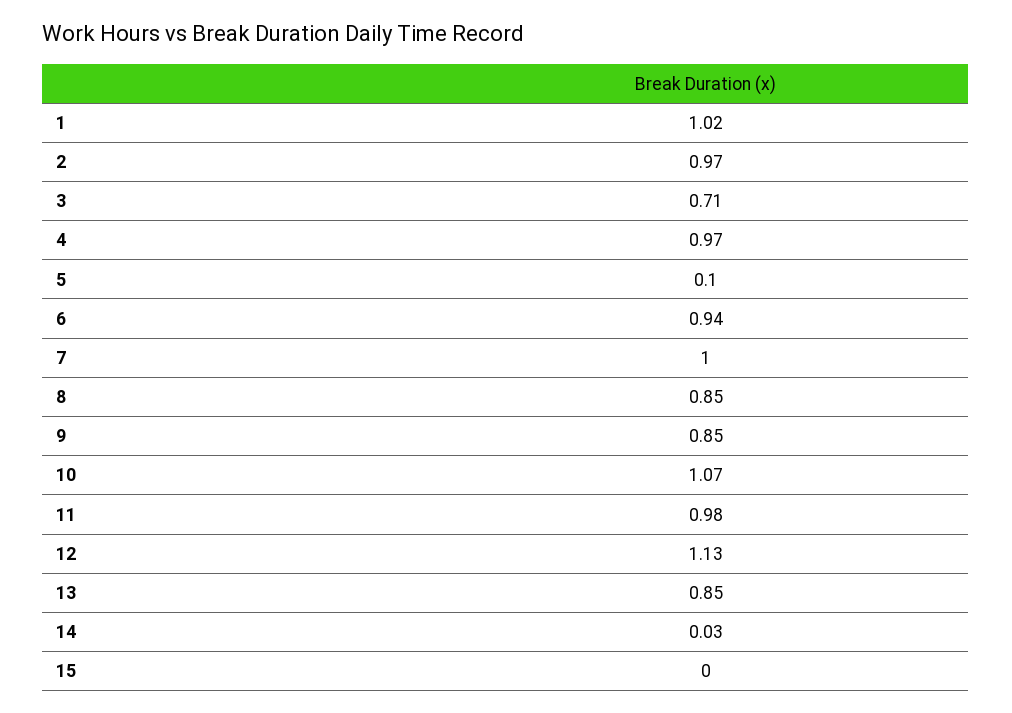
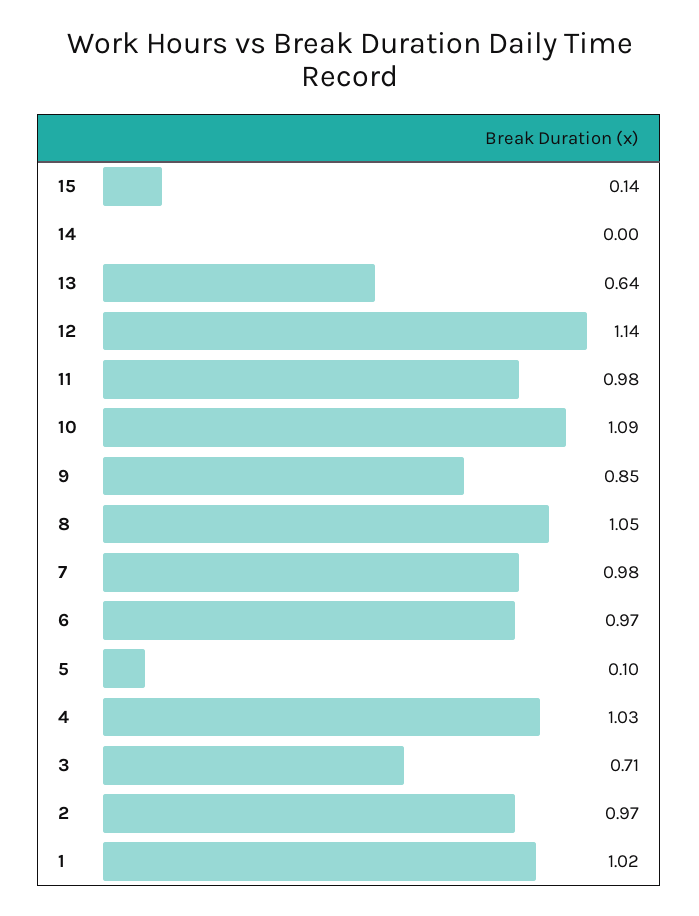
  {
    "1": 1.02,
    "2": 0.97,
    "3": 0.71,
-   "4": 0.97,
+   "4": 1.03,
    "5": 0.1,
-   "6": 0.94,
+   "6": 0.97,
-   "7": 1,
+   "7": 0.98,
-   "8": 0.85,
+   "8": 1.05,
    "9": 0.85,
-   "10": 1.07,
+   "10": 1.09,
    "11": 0.98,
-   "12": 1.13,
+   "12": 1.14,
-   "13": 0.85,
+   "13": 0.64,
-   "14": 0.03,
+   "14": 0,
-   "15": 0
+   "15": 0.14
  }

